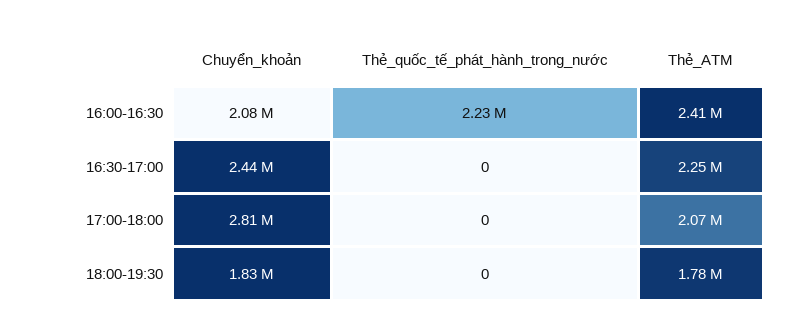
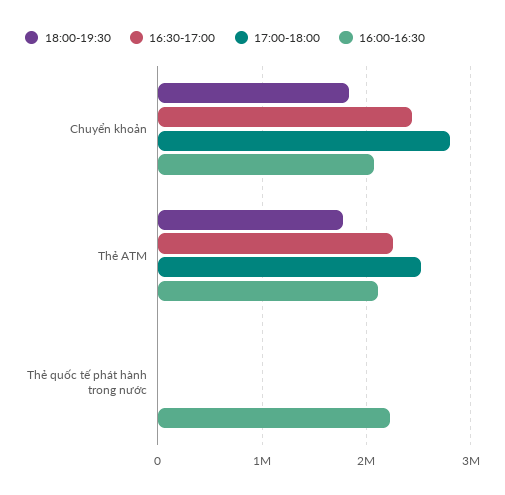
  {
    "16:00-16:30": {
      "Chuyển_khoản": 2080000,
      "Thẻ_quốc_tế_phát_hành_trong_nước": 2230000,
-     "Thẻ_ATM": 2410000
+     "Thẻ_ATM": 2100000
    },
    "16:30-17:00": {
      "Chuyển_khoản": 2440000,
      "Thẻ_quốc_tế_phát_hành_trong_nước": 0,
      "Thẻ_ATM": 2250000
    },
    "17:00-18:00": {
      "Chuyển_khoản": 2810000,
      "Thẻ_quốc_tế_phát_hành_trong_nước": 0,
-     "Thẻ_ATM": 2070000
+     "Thẻ_ATM": 2500000
    },
    "18:00-19:30": {
      "Chuyển_khoản": 1830000,
      "Thẻ_quốc_tế_phát_hành_trong_nước": 0,
      "Thẻ_ATM": 1780000
    }
  }

